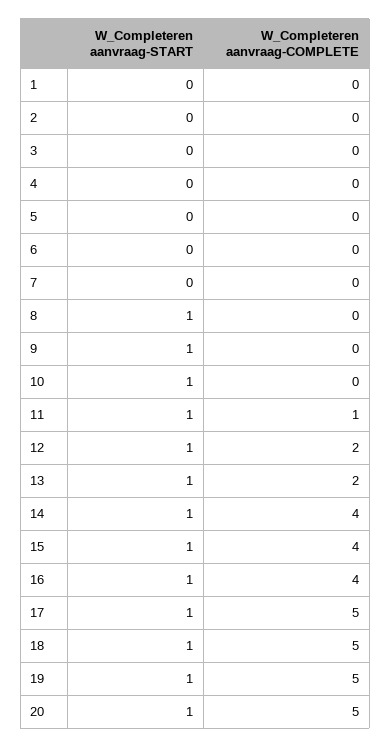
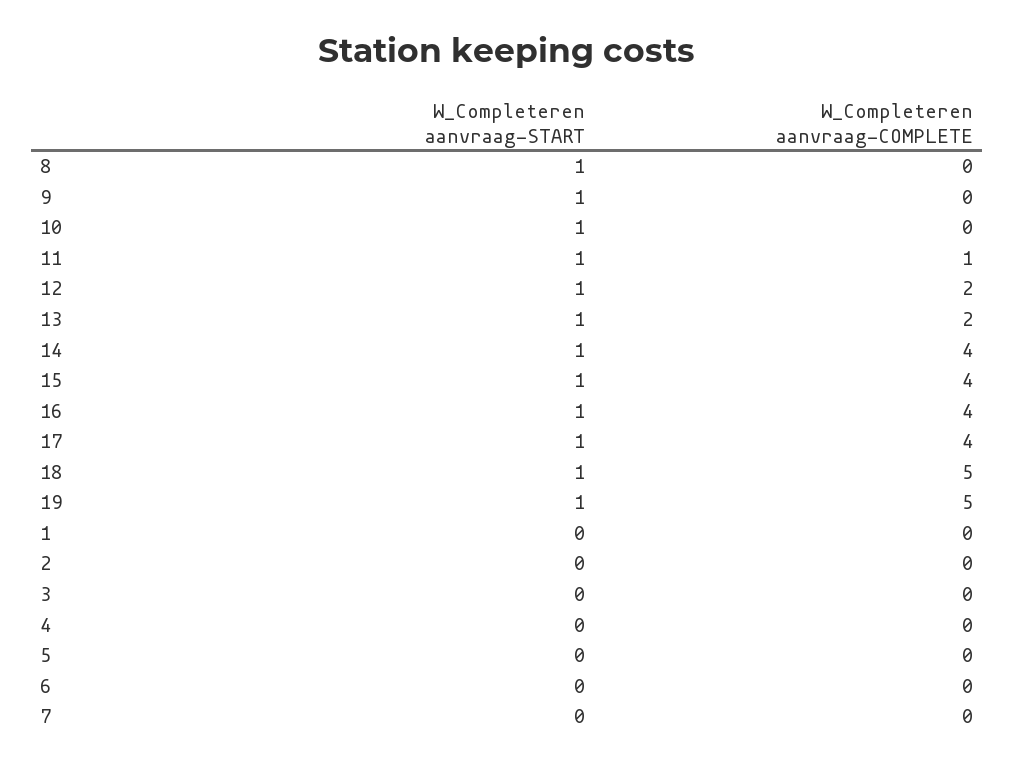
  {
    "W_Completeren aanvraag-START": {
      "1": 0,
      "2": 0,
      "3": 0,
      "4": 0,
      "5": 0,
      "6": 0,
      "7": 0,
      "8": 1,
      "9": 1,
      "10": 1,
      "11": 1,
      "12": 1,
      "13": 1,
      "14": 1,
      "15": 1,
      "16": 1,
      "17": 1,
      "18": 1,
-     "19": 1,
+     "19": 1
-     "20": 1
    },
    "W_Completeren aanvraag-COMPLETE": {
      "1": 0,
      "2": 0,
      "3": 0,
      "4": 0,
      "5": 0,
      "6": 0,
      "7": 0,
      "8": 0,
      "9": 0,
      "10": 0,
      "11": 1,
      "12": 2,
      "13": 2,
      "14": 4,
      "15": 4,
      "16": 4,
-     "17": 5,
+     "17": 4,
      "18": 5,
-     "19": 5,
+     "19": 5
-     "20": 5
    }
  }

